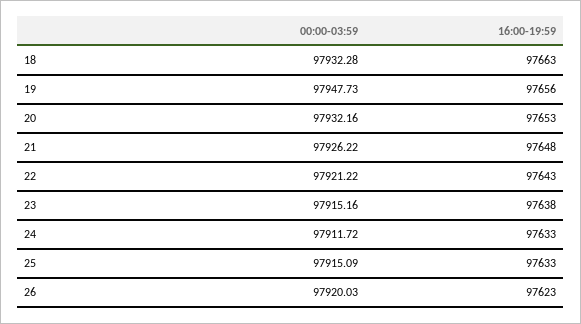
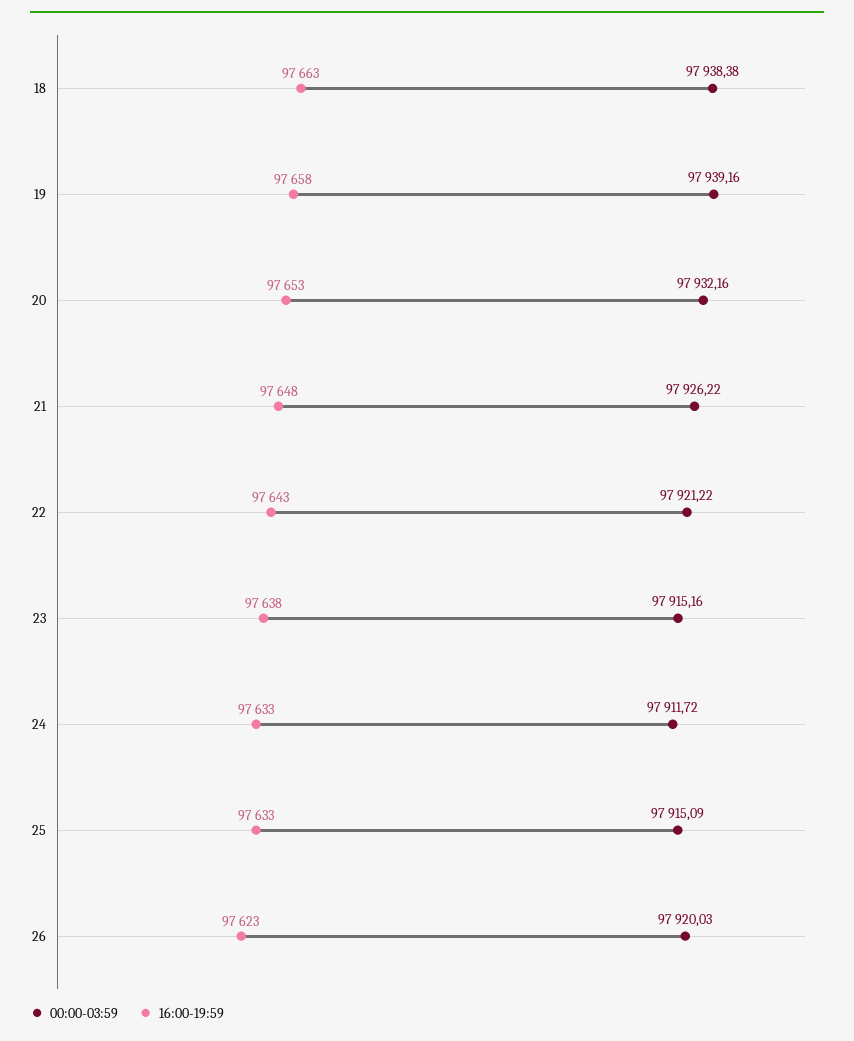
  {
    "00:00-03:59": {
-     "18": 97932.28,
+     "18": 97938.38,
-     "19": 97947.73,
+     "19": 97939.16,
      "20": 97932.16,
      "21": 97926.22,
      "22": 97921.22,
      "23": 97915.16,
      "24": 97911.72,
      "25": 97915.09,
      "26": 97920.03
    },
    "16:00-19:59": {
      "18": 97663,
-     "19": 97656,
+     "19": 97658,
      "20": 97653,
      "21": 97648,
      "22": 97643,
      "23": 97638,
      "24": 97633,
      "25": 97633,
      "26": 97623
    }
  }

